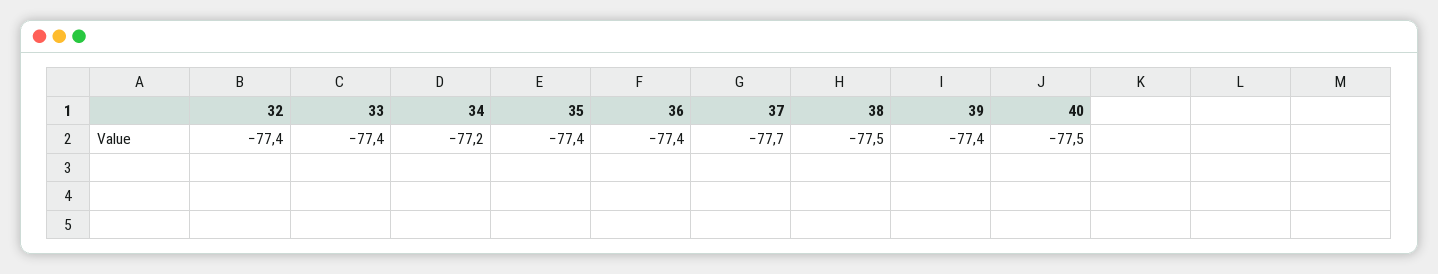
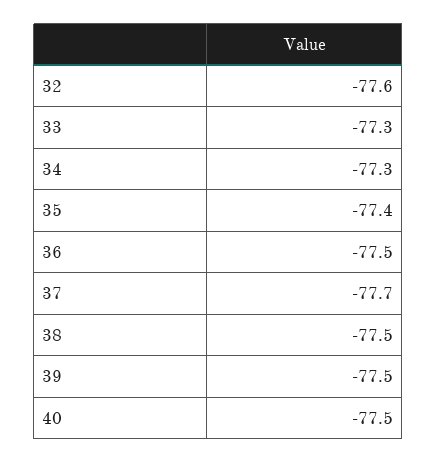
  {
-   "32": -77.4,
+   "32": -77.6,
-   "33": -77.4,
+   "33": -77.3,
-   "34": -77.2,
+   "34": -77.3,
    "35": -77.4,
-   "36": -77.4,
+   "36": -77.5,
    "37": -77.7,
    "38": -77.5,
-   "39": -77.4,
+   "39": -77.5,
    "40": -77.5
  }

